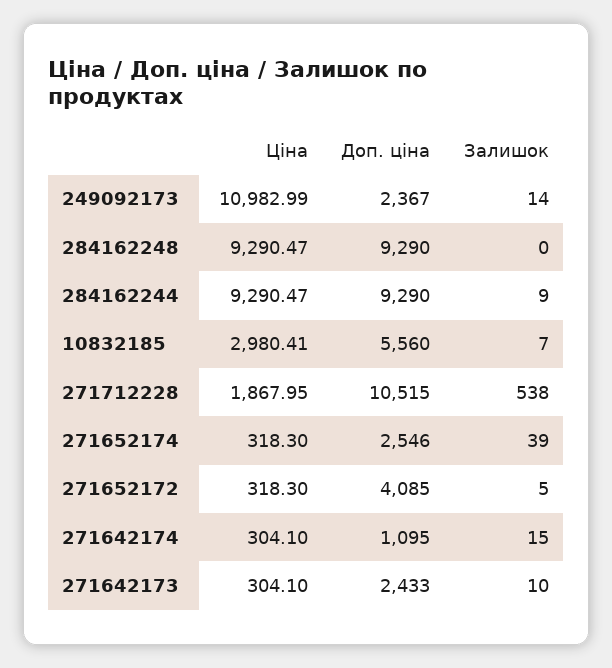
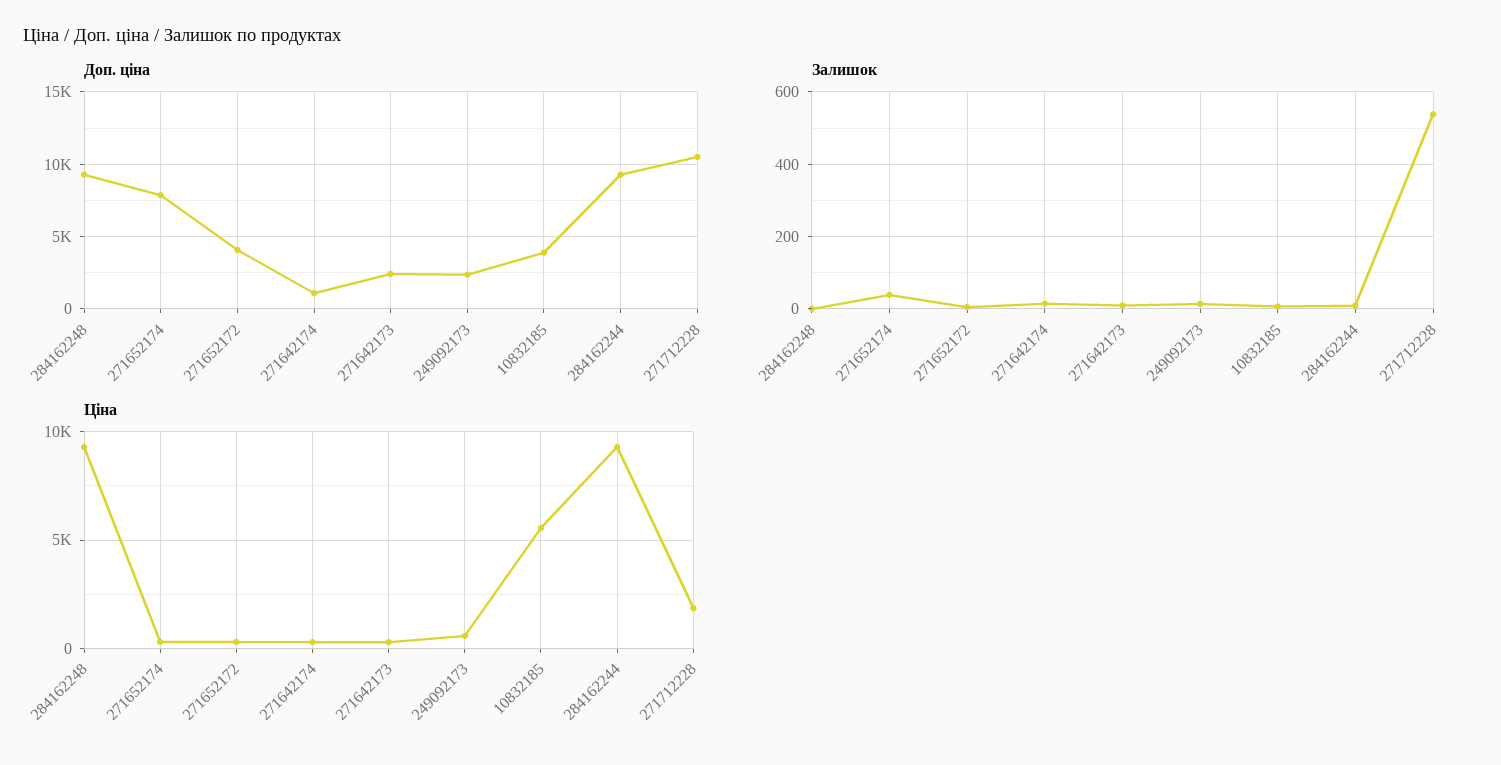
  {
    "Ціна": {
-     "249092173": 10982.99,
+     "249092173": 500,
      "284162248": 9290.47,
      "284162244": 9290.47,
-     "10832185": 2980.41,
+     "10832185": 5500,
      "271712228": 1867.95,
      "271652174": 318.3,
      "271652172": 318.3,
      "271642174": 304.1,
      "271642173": 304.1
    },
    "Доп. ціна": {
      "249092173": 2367,
      "284162248": 9290,
      "284162244": 9290,
-     "10832185": 5560,
+     "10832185": 4000,
      "271712228": 10515,
-     "271652174": 2546,
+     "271652174": 8000,
      "271652172": 4085,
      "271642174": 1095,
      "271642173": 2433
    },
    "Залишок": {
      "249092173": 14,
      "284162248": 0,
      "284162244": 9,
      "10832185": 7,
      "271712228": 538,
      "271652174": 39,
      "271652172": 5,
      "271642174": 15,
      "271642173": 10
    }
  }

